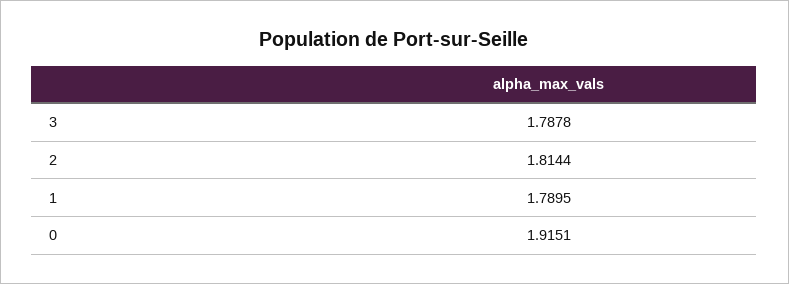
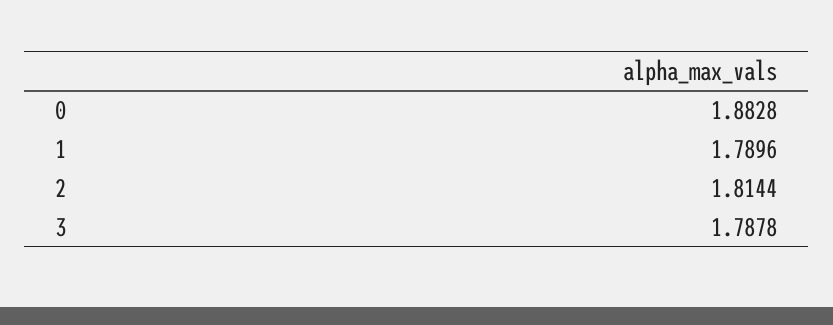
  {
    "3": 1.7878,
    "2": 1.8144,
-   "1": 1.7895,
+   "1": 1.7896,
-   "0": 1.9151
+   "0": 1.8828
  }

